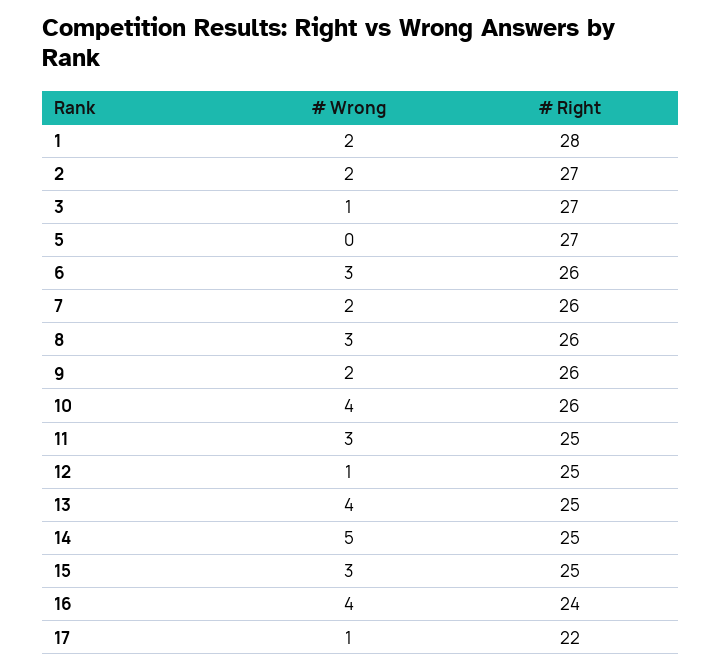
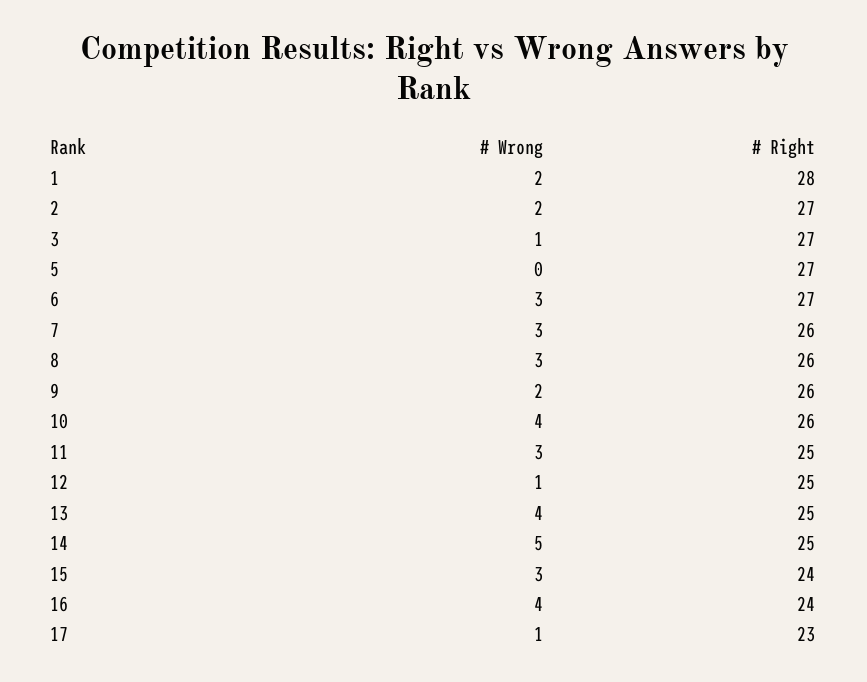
  {
    "# Wrong": {
      "1": 2,
      "2": 2,
      "3": 1,
      "5": 0,
      "6": 3,
-     "7": 2,
+     "7": 3,
      "8": 3,
      "9": 2,
      "10": 4,
      "11": 3,
      "12": 1,
      "13": 4,
      "14": 5,
      "15": 3,
      "16": 4,
      "17": 1
    },
    "# Right": {
      "1": 28,
      "2": 27,
      "3": 27,
      "5": 27,
-     "6": 26,
+     "6": 27,
      "7": 26,
      "8": 26,
      "9": 26,
      "10": 26,
      "11": 25,
      "12": 25,
      "13": 25,
      "14": 25,
-     "15": 25,
+     "15": 24,
      "16": 24,
-     "17": 22
+     "17": 23
    }
  }

